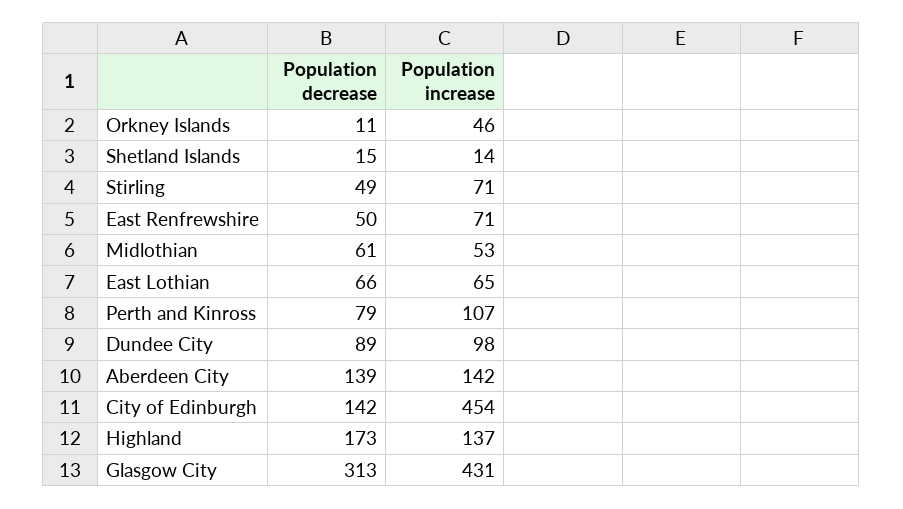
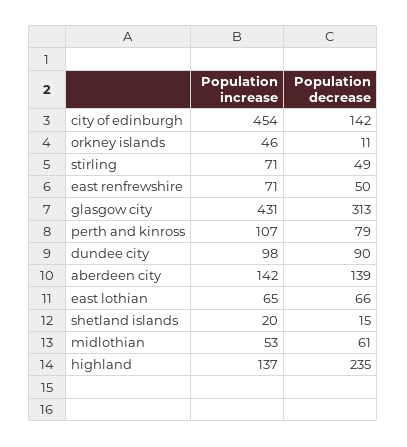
  {
    "Population decrease": {
      "Orkney Islands": 11,
      "Shetland Islands": 15,
      "Stirling": 49,
      "East Renfrewshire": 50,
      "Midlothian": 61,
      "East Lothian": 66,
      "Perth and Kinross": 79,
-     "Dundee City": 89,
+     "Dundee City": 90,
      "Aberdeen City": 139,
      "City of Edinburgh": 142,
-     "Highland": 173,
+     "Highland": 235,
      "Glasgow City": 313
    },
    "Population increase": {
      "Orkney Islands": 46,
-     "Shetland Islands": 14,
+     "Shetland Islands": 20,
      "Stirling": 71,
      "East Renfrewshire": 71,
      "Midlothian": 53,
      "East Lothian": 65,
      "Perth and Kinross": 107,
      "Dundee City": 98,
      "Aberdeen City": 142,
      "City of Edinburgh": 454,
      "Highland": 137,
      "Glasgow City": 431
    }
  }

